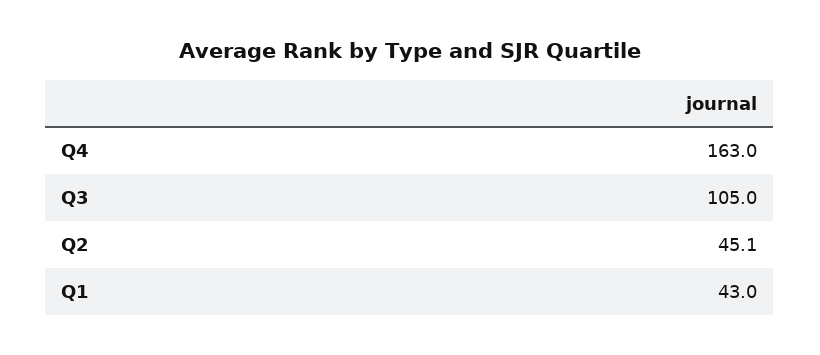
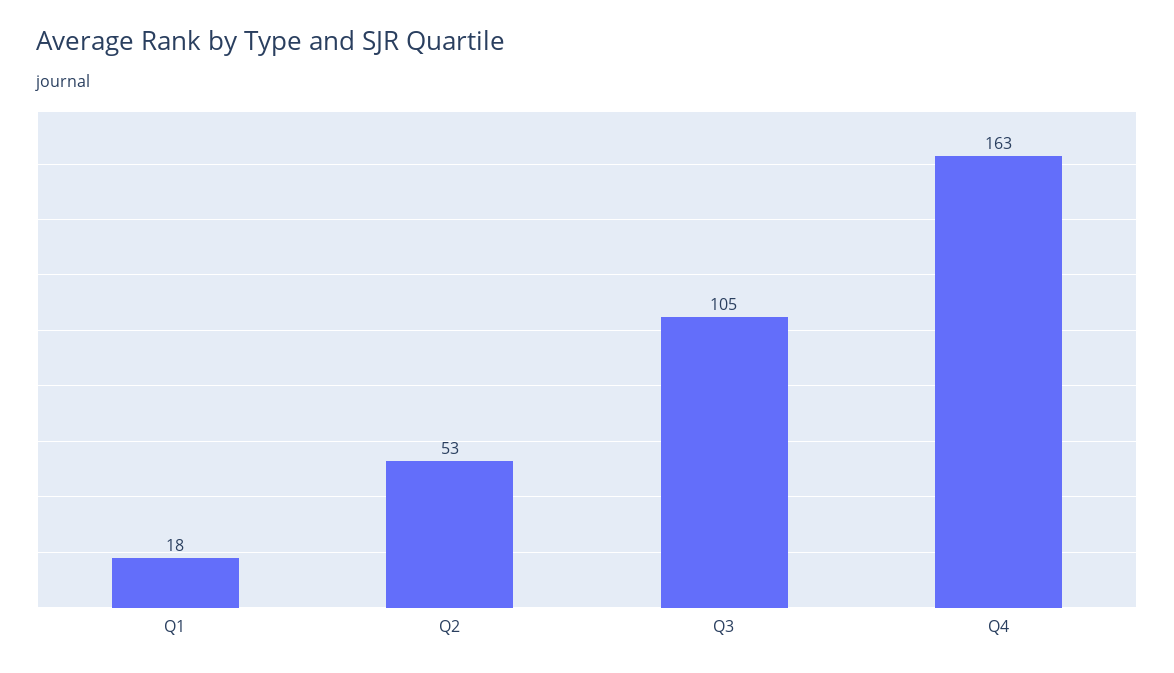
  {
    "Q4": 163,
    "Q3": 105,
-   "Q2": 45.1,
+   "Q2": 53,
-   "Q1": 43
+   "Q1": 18
  }

